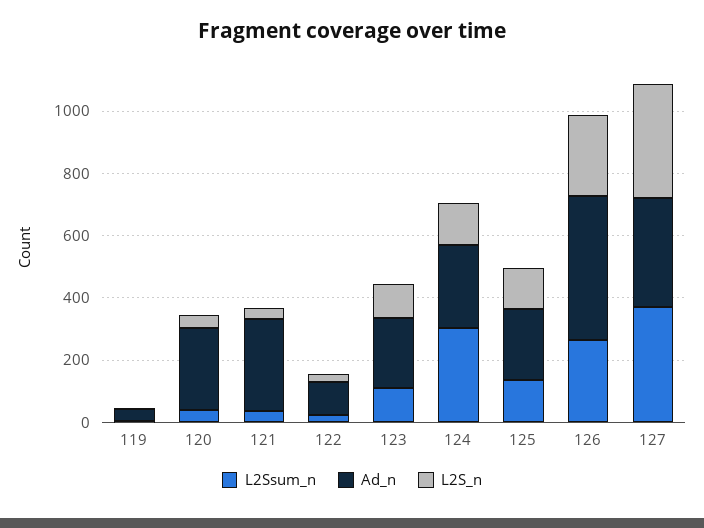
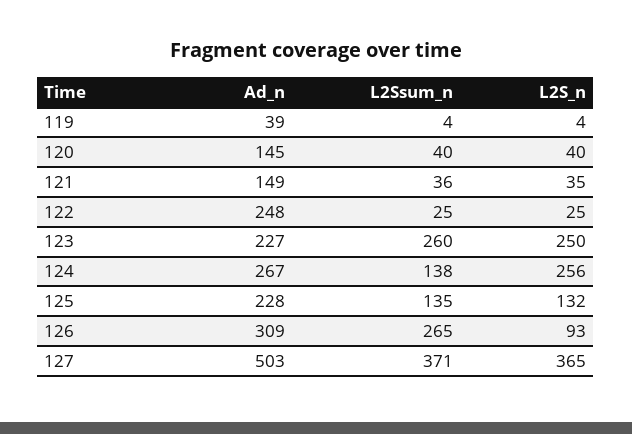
  {
    "L2Ssum_n": {
      "119": 4,
      "120": 40,
      "121": 36,
      "122": 25,
-     "123": 100,
+     "123": 260,
-     "124": 300,
+     "124": 138,
      "125": 135,
      "126": 265,
      "127": 371
    },
    "Ad_n": {
      "119": 39,
-     "120": 250,
+     "120": 145,
-     "121": 300,
+     "121": 149,
-     "122": 100,
+     "122": 248,
      "123": 227,
      "124": 267,
      "125": 228,
-     "126": 450,
+     "126": 309,
-     "127": 350
+     "127": 503
    },
    "L2S_n": {
      "119": 4,
      "120": 40,
      "121": 35,
      "122": 25,
-     "123": 100,
+     "123": 250,
-     "124": 150,
+     "124": 256,
      "125": 132,
-     "126": 250,
+     "126": 93,
      "127": 365
    }
  }

